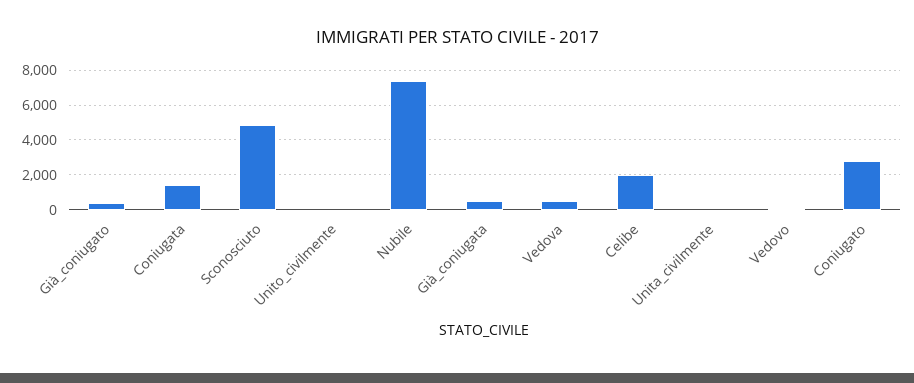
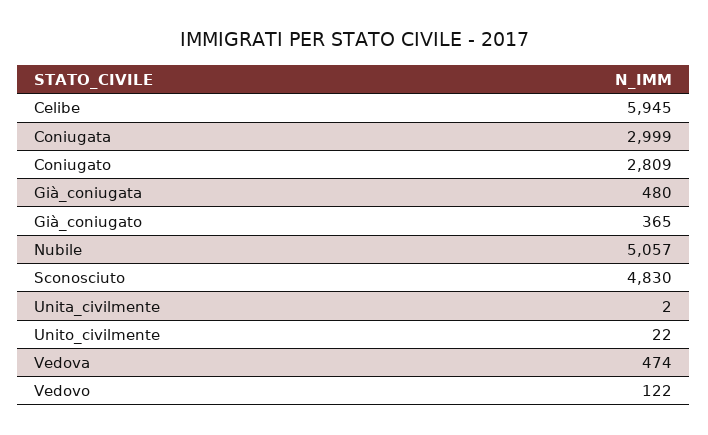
  {
    "Già_coniugato": 365,
-   "Coniugata": 1500,
+   "Coniugata": 2999,
    "Sconosciuto": 4830,
    "Unito_civilmente": 22,
-   "Nubile": 7500,
+   "Nubile": 5057,
    "Già_coniugata": 480,
    "Vedova": 474,
-   "Celibe": 2000,
+   "Celibe": 5945,
    "Unita_civilmente": 2,
    "Vedovo": 122,
    "Coniugato": 2809
  }

